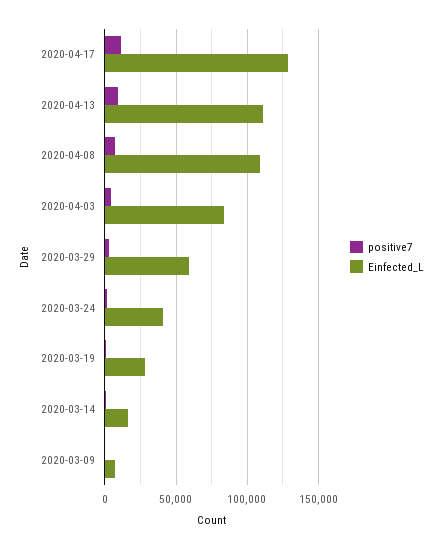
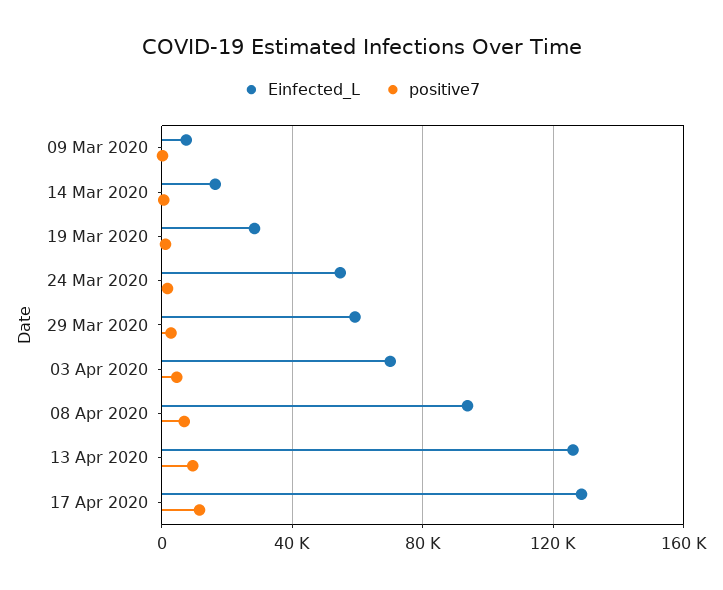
  {
    "positive7": {
      "2020-04-17": 10000,
      "2020-04-13": 10000,
      "2020-04-08": 5000,
      "2020-04-03": 5000,
      "2020-03-29": 5000,
      "2020-03-24": 0,
      "2020-03-19": 0,
      "2020-03-14": 0,
      "2020-03-09": 0
    },
    "Einfected_L": {
      "2020-04-17": 130000,
-     "2020-04-13": 110000,
+     "2020-04-13": 125000,
-     "2020-04-08": 110000,
+     "2020-04-08": 95000,
-     "2020-04-03": 85000,
+     "2020-04-03": 70000,
      "2020-03-29": 60000,
-     "2020-03-24": 40000,
+     "2020-03-24": 55000,
      "2020-03-19": 30000,
      "2020-03-14": 15000,
      "2020-03-09": 5000
    }
  }

